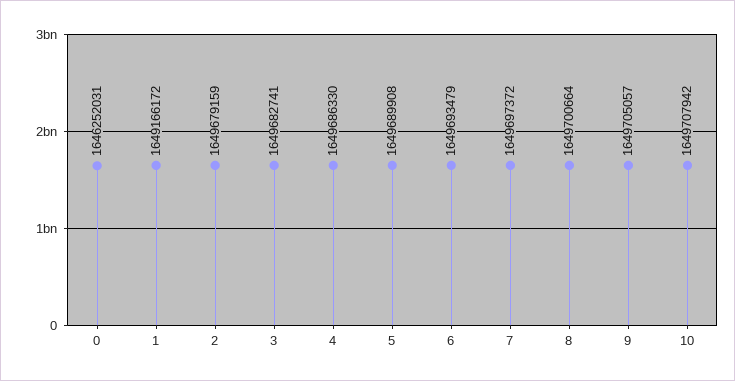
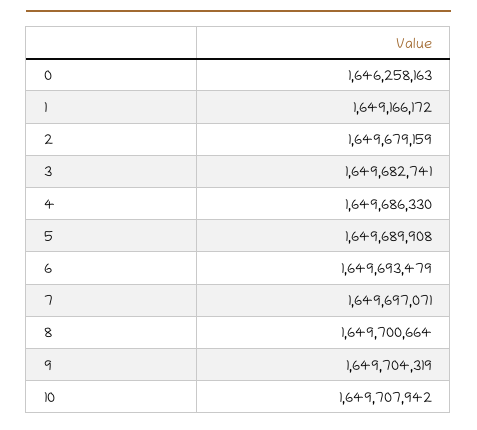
  {
-   "0": 1646252031,
+   "0": 1646258163,
    "1": 1649166172,
    "2": 1649679159,
    "3": 1649682741,
    "4": 1649686330,
    "5": 1649689908,
    "6": 1649693479,
-   "7": 1649697372,
+   "7": 1649697071,
    "8": 1649700664,
-   "9": 1649705057,
+   "9": 1649704319,
    "10": 1649707942
  }

